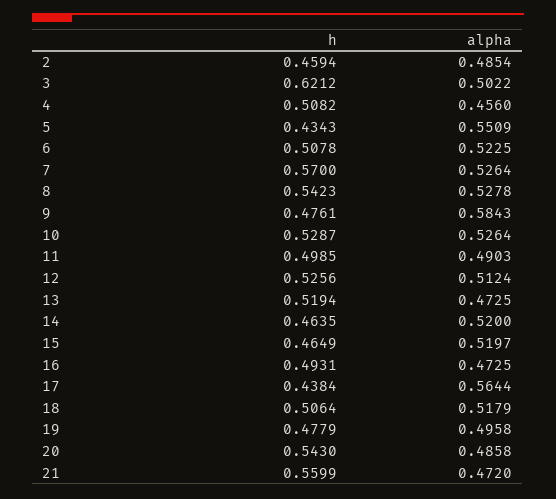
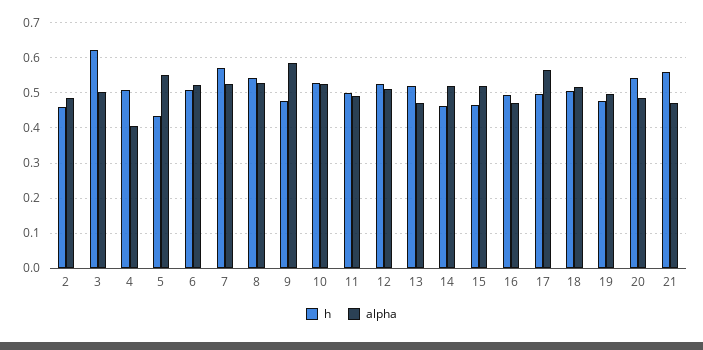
  {
    "h": {
      "2": 0.4594,
      "3": 0.6212,
      "4": 0.5082,
      "5": 0.4343,
      "6": 0.5078,
      "7": 0.57,
      "8": 0.5423,
      "9": 0.4761,
      "10": 0.5287,
      "11": 0.4985,
      "12": 0.5256,
      "13": 0.5194,
      "14": 0.4635,
      "15": 0.4649,
      "16": 0.4931,
-     "17": 0.4384,
+     "17": 0.5,
      "18": 0.5064,
      "19": 0.4779,
      "20": 0.543,
      "21": 0.5599
    },
    "alpha": {
      "2": 0.4854,
      "3": 0.5022,
-     "4": 0.456,
+     "4": 0.4,
      "5": 0.5509,
      "6": 0.5225,
      "7": 0.5264,
      "8": 0.5278,
      "9": 0.5843,
      "10": 0.5264,
      "11": 0.4903,
      "12": 0.5124,
      "13": 0.4725,
      "14": 0.52,
      "15": 0.5197,
      "16": 0.4725,
      "17": 0.5644,
      "18": 0.5179,
      "19": 0.4958,
      "20": 0.4858,
      "21": 0.472
    }
  }

